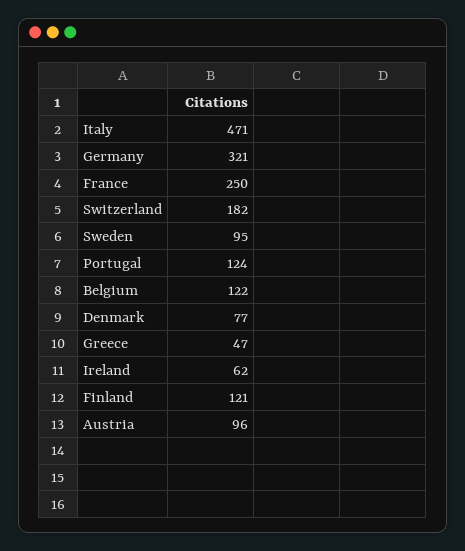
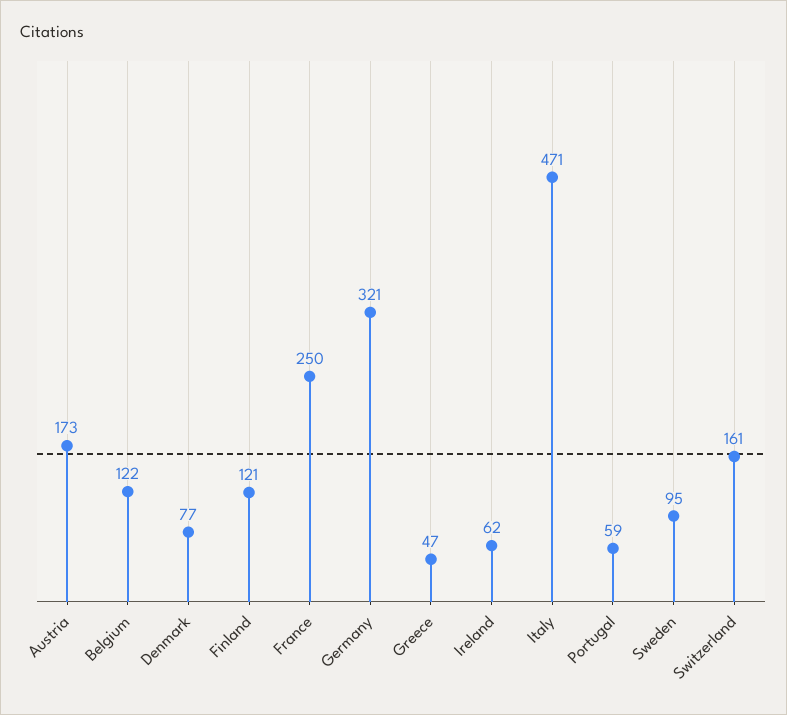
  {
    "Italy": 471,
    "Germany": 321,
    "France": 250,
-   "Switzerland": 182,
+   "Switzerland": 161,
    "Sweden": 95,
-   "Portugal": 124,
+   "Portugal": 59,
    "Belgium": 122,
    "Denmark": 77,
    "Greece": 47,
    "Ireland": 62,
    "Finland": 121,
-   "Austria": 96
+   "Austria": 173
  }

